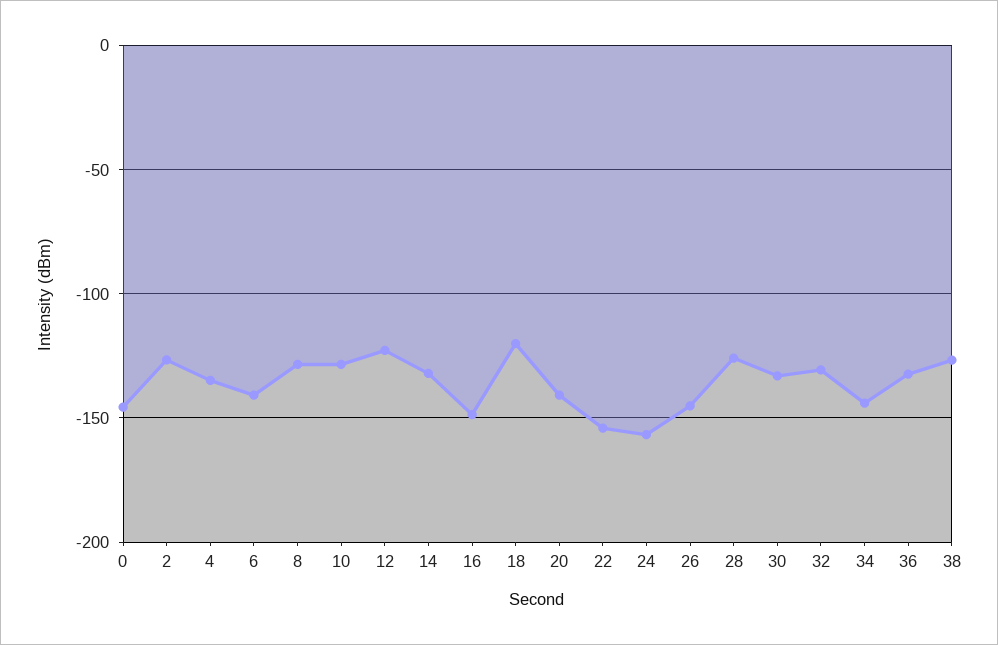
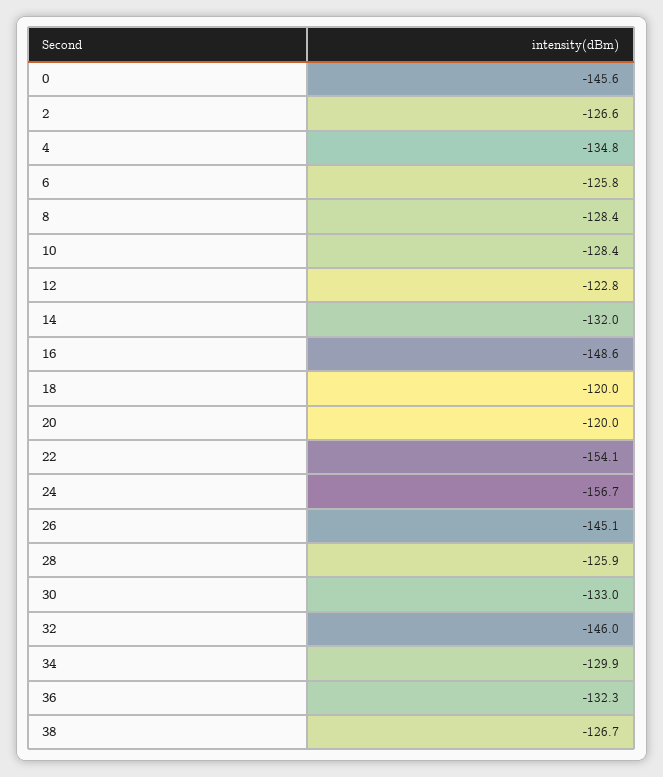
  {
    "0": -145.6,
    "2": -126.6,
    "4": -134.8,
-   "6": -140,
+   "6": -125.8,
    "8": -128.4,
    "10": -128.4,
    "12": -122.8,
    "14": -132,
    "16": -148.6,
    "18": -120,
-   "20": -140,
+   "20": -120,
    "22": -154.1,
    "24": -156.7,
    "26": -145.1,
    "28": -125.9,
    "30": -133,
-   "32": -130,
+   "32": -146,
-   "34": -145,
+   "34": -129.9,
    "36": -132.3,
    "38": -126.7
  }

